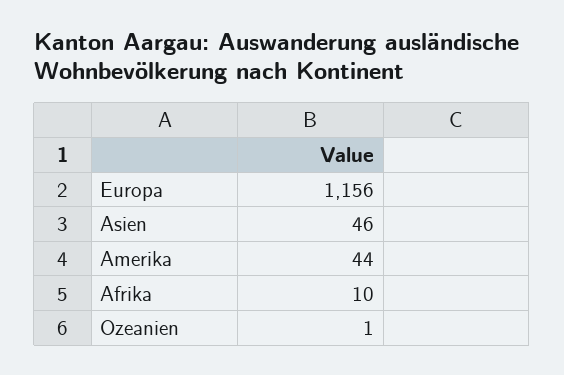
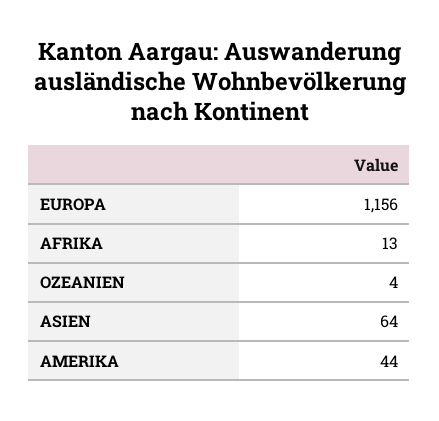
  {
    "Europa": 1156,
-   "Asien": 46,
+   "Asien": 64,
    "Amerika": 44,
-   "Afrika": 10,
+   "Afrika": 13,
-   "Ozeanien": 1
+   "Ozeanien": 4
  }

